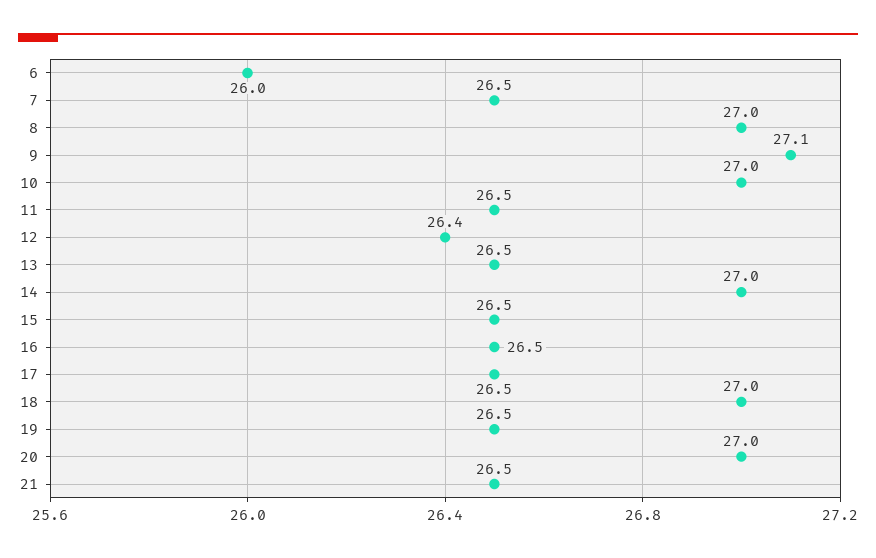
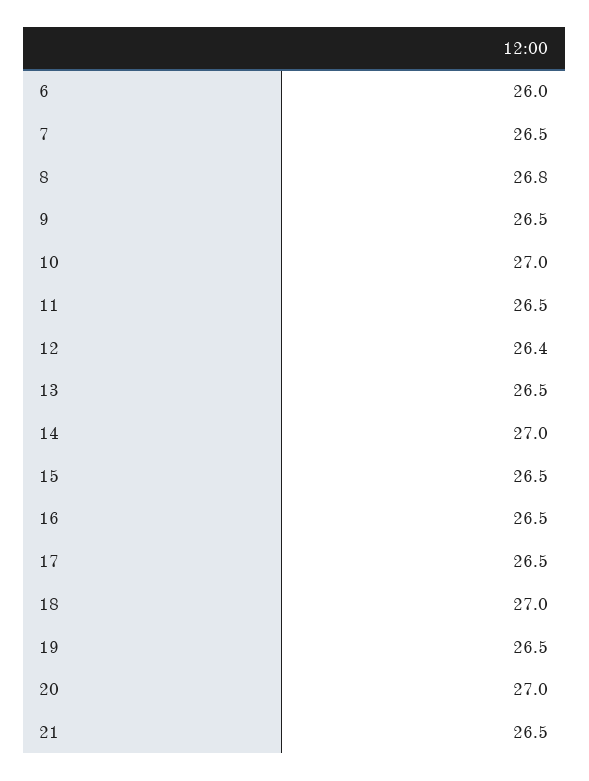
  {
    "6": 26,
    "7": 26.5,
-   "8": 27,
+   "8": 26.8,
-   "9": 27.1,
+   "9": 26.5,
    "10": 27,
    "11": 26.5,
    "12": 26.4,
    "13": 26.5,
    "14": 27,
    "15": 26.5,
    "16": 26.5,
    "17": 26.5,
    "18": 27,
    "19": 26.5,
    "20": 27,
    "21": 26.5
  }

